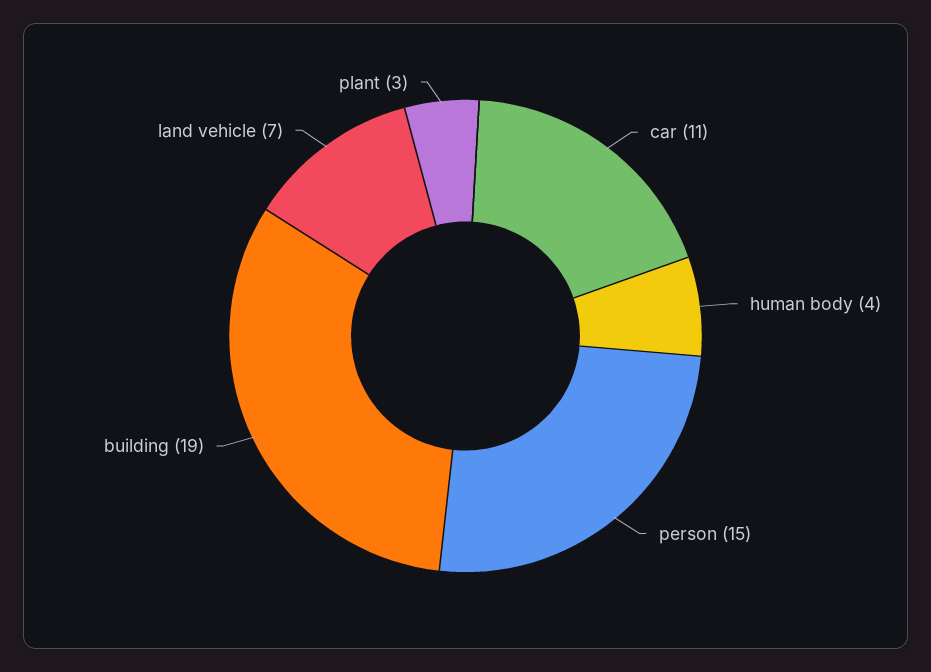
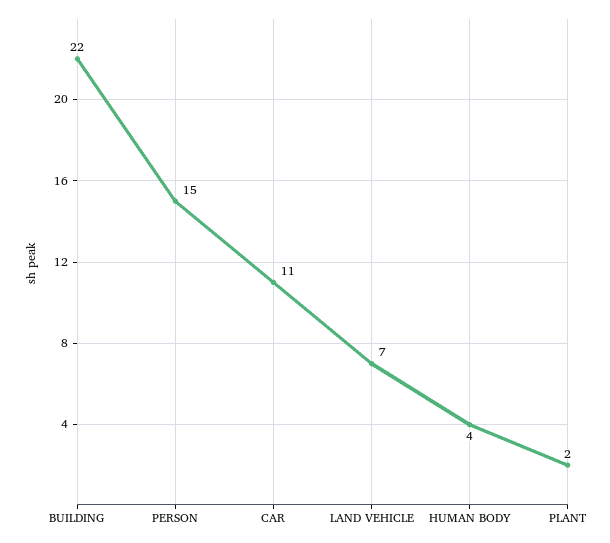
  {
    "car": 11,
    "human body": 4,
    "person": 15,
-   "building": 19,
+   "building": 22,
    "land vehicle": 7,
-   "plant": 3
+   "plant": 2
  }

